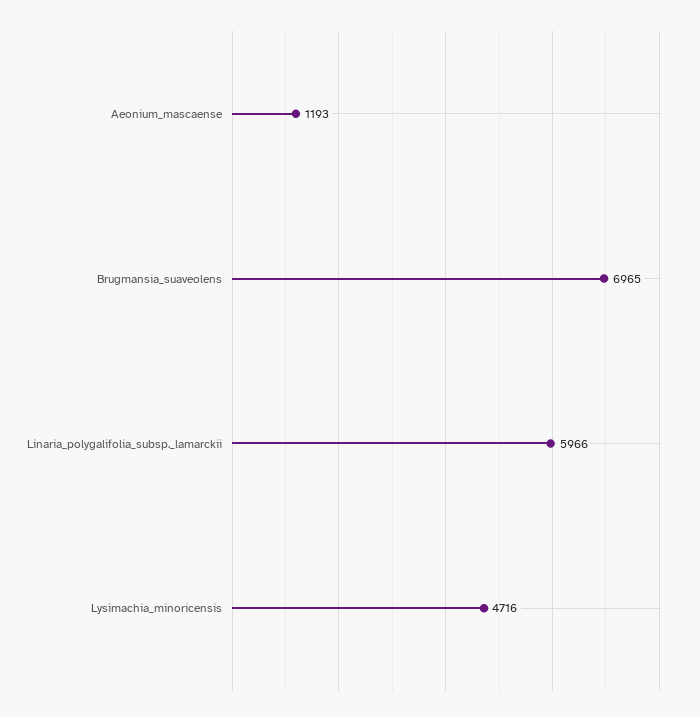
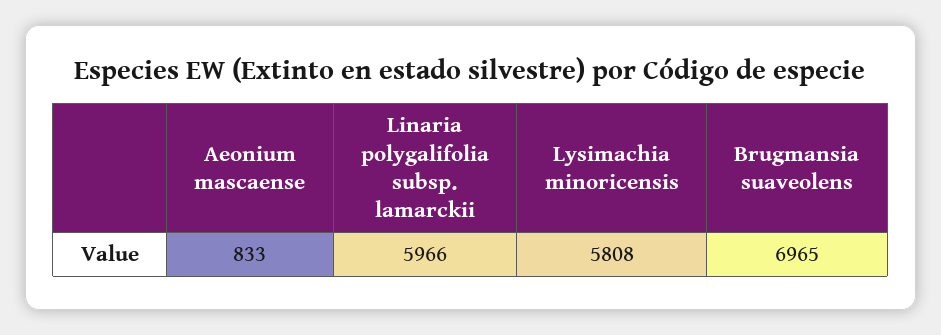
  {
-   "Aeonium_mascaense": 1193,
+   "Aeonium_mascaense": 833,
    "Brugmansia_suaveolens": 6965,
    "Linaria_polygalifolia_subsp._lamarckii": 5966,
-   "Lysimachia_minoricensis": 4716
+   "Lysimachia_minoricensis": 5808
  }

